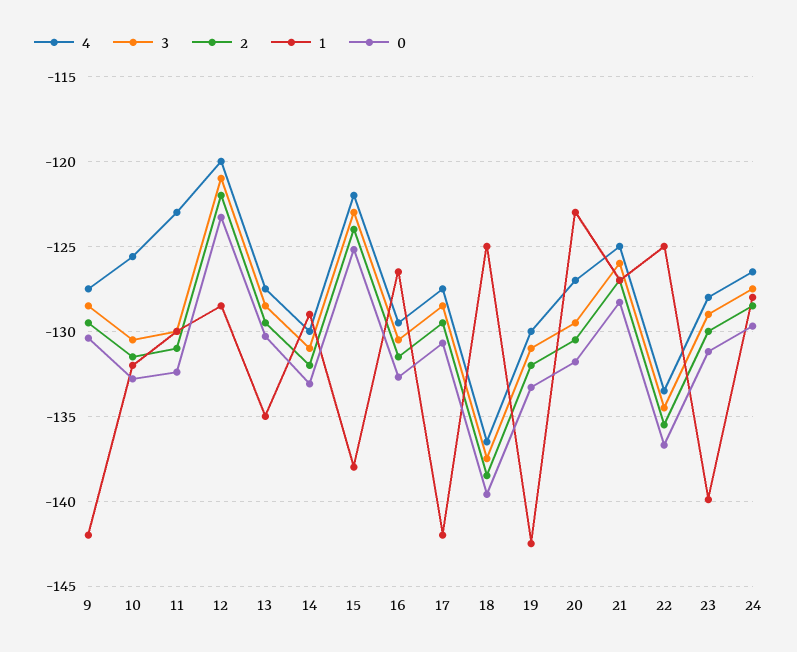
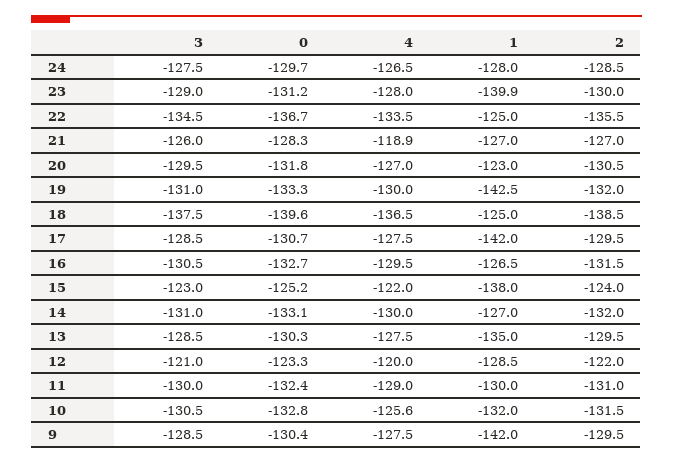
  {
    "4": {
      "9": -127.5,
      "10": -125.6,
-     "11": -123,
+     "11": -129,
      "12": -120,
      "13": -127.5,
      "14": -130,
      "15": -122,
      "16": -129.5,
      "17": -127.5,
      "18": -136.5,
      "19": -130,
      "20": -127,
-     "21": -125,
+     "21": -118.9,
      "22": -133.5,
      "23": -128,
      "24": -126.5
    },
    "3": {
      "9": -128.5,
      "10": -130.5,
      "11": -130,
      "12": -121,
      "13": -128.5,
      "14": -131,
      "15": -123,
      "16": -130.5,
      "17": -128.5,
      "18": -137.5,
      "19": -131,
      "20": -129.5,
      "21": -126,
      "22": -134.5,
      "23": -129,
      "24": -127.5
    },
    "2": {
      "9": -129.5,
      "10": -131.5,
      "11": -131,
      "12": -122,
      "13": -129.5,
      "14": -132,
      "15": -124,
      "16": -131.5,
      "17": -129.5,
      "18": -138.5,
      "19": -132,
      "20": -130.5,
      "21": -127,
      "22": -135.5,
      "23": -130,
      "24": -128.5
    },
    "1": {
      "9": -142,
      "10": -132,
      "11": -130,
      "12": -128.5,
      "13": -135,
-     "14": -129,
+     "14": -127,
      "15": -138,
      "16": -126.5,
      "17": -142,
      "18": -125,
      "19": -142.5,
      "20": -123,
      "21": -127,
      "22": -125,
      "23": -139.9,
      "24": -128
    },
    "0": {
      "9": -130.4,
      "10": -132.8,
      "11": -132.4,
      "12": -123.3,
      "13": -130.3,
      "14": -133.1,
      "15": -125.2,
      "16": -132.7,
      "17": -130.7,
      "18": -139.6,
      "19": -133.3,
      "20": -131.8,
      "21": -128.3,
      "22": -136.7,
      "23": -131.2,
      "24": -129.7
    }
  }

